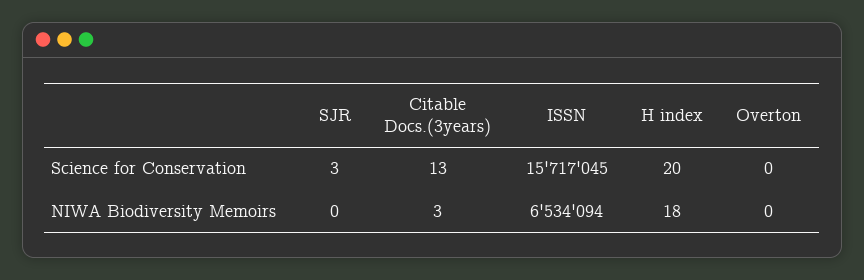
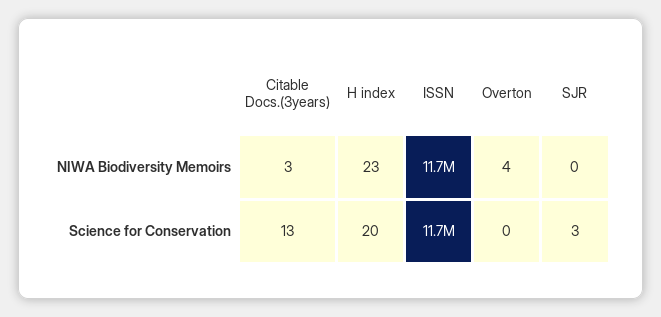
  {
    "SJR": {
      "Science for Conservation": 3,
      "NIWA Biodiversity Memoirs": 0
    },
    "Citable Docs.(3years)": {
      "Science for Conservation": 13,
      "NIWA Biodiversity Memoirs": 3
    },
    "ISSN": {
-     "Science for Conservation": 15717045,
+     "Science for Conservation": 11700000,
-     "NIWA Biodiversity Memoirs": 6534094
+     "NIWA Biodiversity Memoirs": 11700000
    },
    "H index": {
      "Science for Conservation": 20,
-     "NIWA Biodiversity Memoirs": 18
+     "NIWA Biodiversity Memoirs": 23
    },
    "Overton": {
      "Science for Conservation": 0,
-     "NIWA Biodiversity Memoirs": 0
+     "NIWA Biodiversity Memoirs": 4
    }
  }

